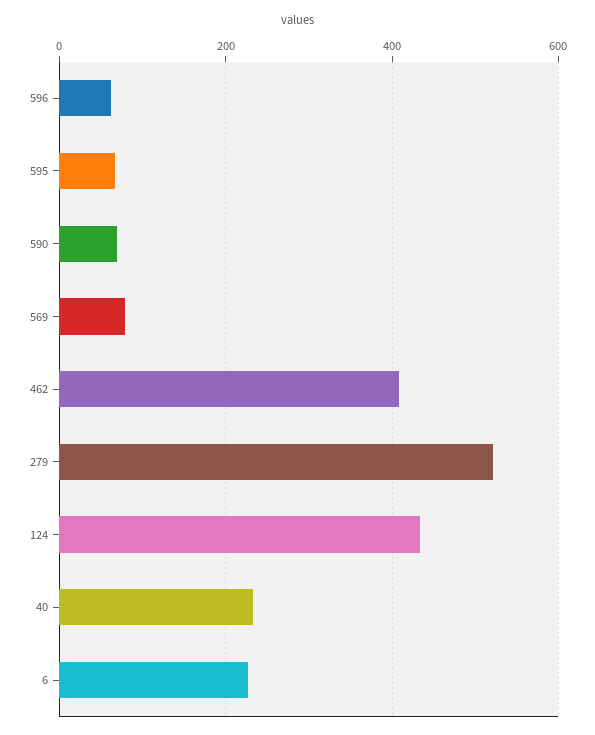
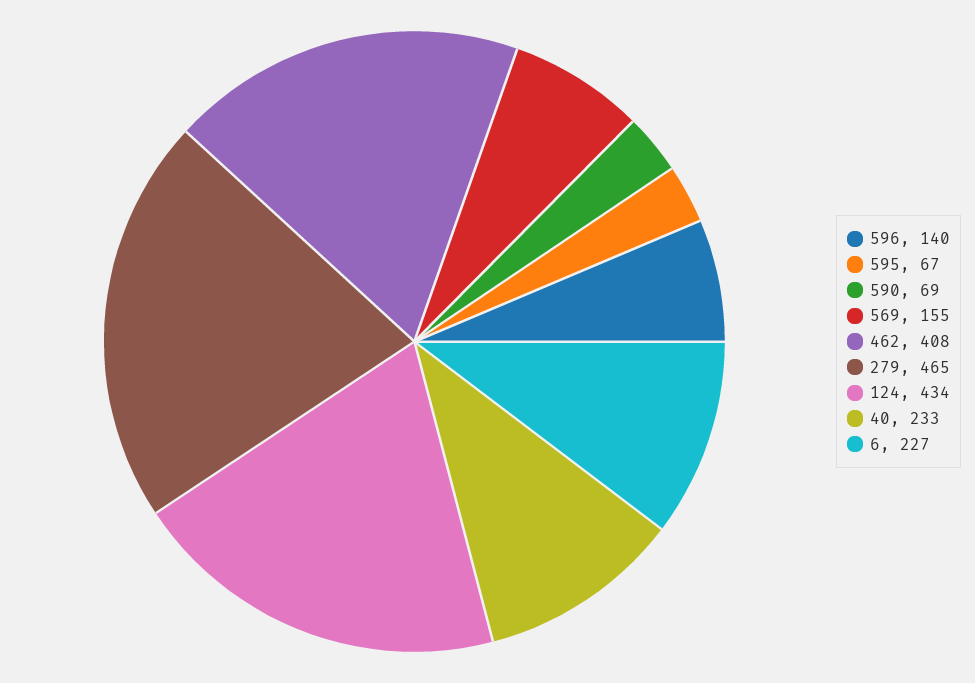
  {
-   "596": 60,
+   "596": 140,
    "595": 67,
    "590": 69,
-   "569": 80,
+   "569": 155,
    "462": 408,
-   "279": 520,
+   "279": 465,
    "124": 434,
    "40": 233,
    "6": 227
  }

